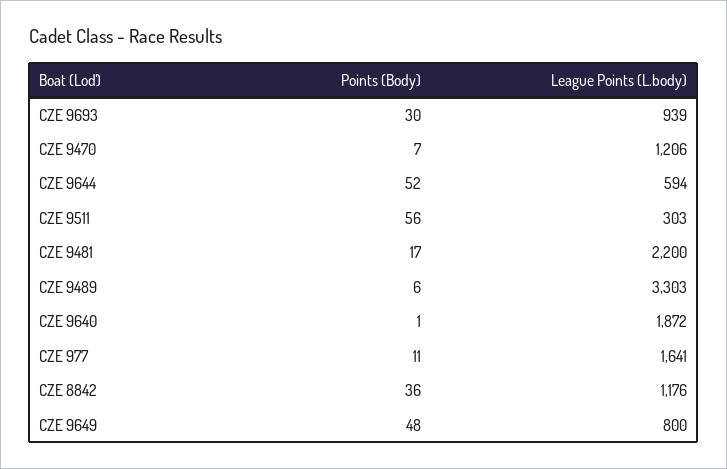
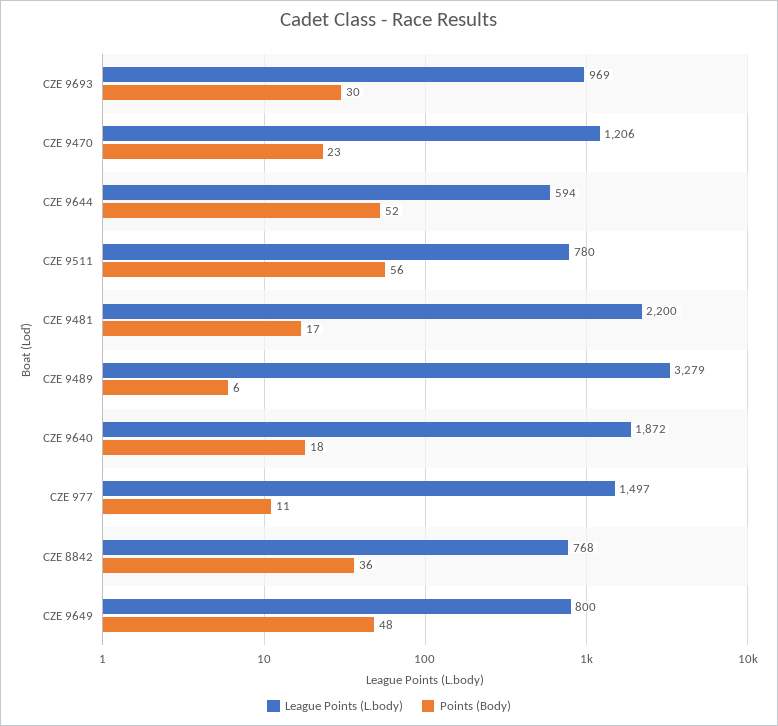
  {
    "Points (Body)": {
      "CZE 9693": 30,
-     "CZE 9470": 7,
+     "CZE 9470": 23,
      "CZE 9644": 52,
      "CZE 9511": 56,
      "CZE 9481": 17,
      "CZE 9489": 6,
-     "CZE 9640": 1,
+     "CZE 9640": 18,
      "CZE 977": 11,
      "CZE 8842": 36,
      "CZE 9649": 48
    },
    "League Points (L.body)": {
-     "CZE 9693": 939,
+     "CZE 9693": 969,
      "CZE 9470": 1206,
      "CZE 9644": 594,
-     "CZE 9511": 303,
+     "CZE 9511": 780,
      "CZE 9481": 2200,
-     "CZE 9489": 3303,
+     "CZE 9489": 3279,
      "CZE 9640": 1872,
-     "CZE 977": 1641,
+     "CZE 977": 1497,
-     "CZE 8842": 1176,
+     "CZE 8842": 768,
      "CZE 9649": 800
    }
  }

